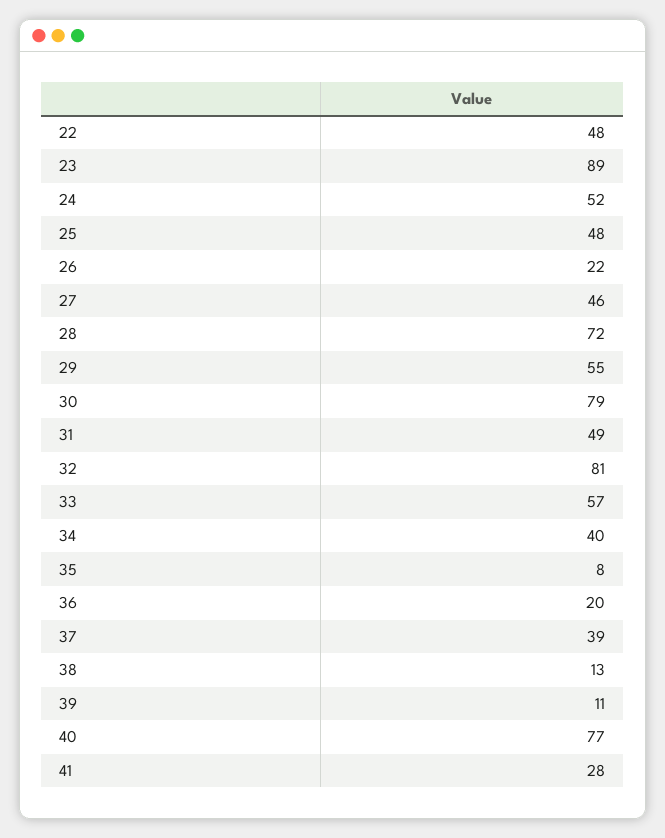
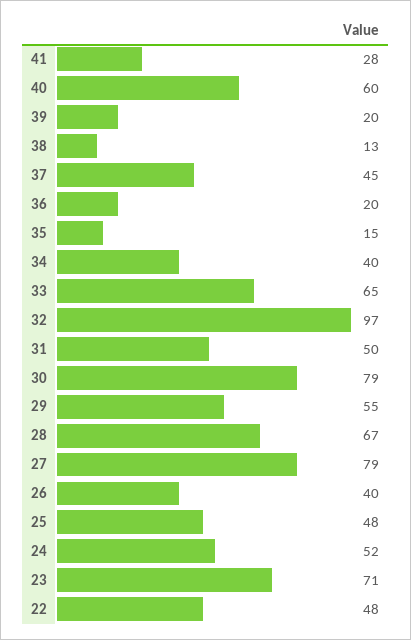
  {
    "22": 48,
-   "23": 89,
+   "23": 71,
    "24": 52,
    "25": 48,
-   "26": 22,
+   "26": 40,
-   "27": 46,
+   "27": 79,
-   "28": 72,
+   "28": 67,
    "29": 55,
    "30": 79,
-   "31": 49,
+   "31": 50,
-   "32": 81,
+   "32": 97,
-   "33": 57,
+   "33": 65,
    "34": 40,
-   "35": 8,
+   "35": 15,
    "36": 20,
-   "37": 39,
+   "37": 45,
    "38": 13,
-   "39": 11,
+   "39": 20,
-   "40": 77,
+   "40": 60,
    "41": 28
  }

